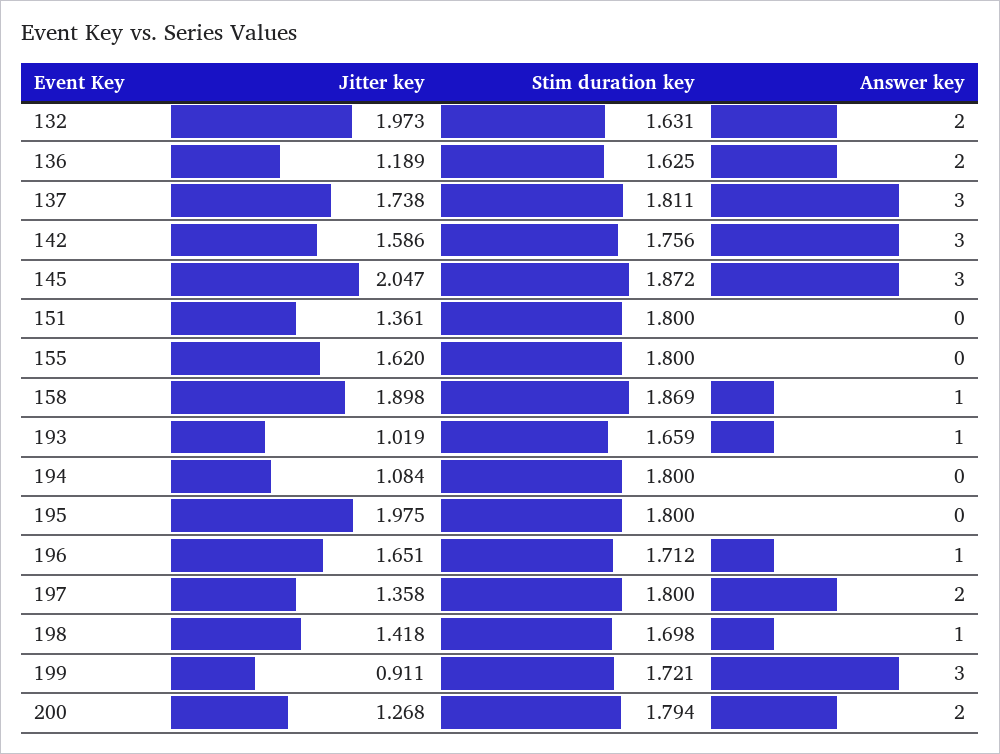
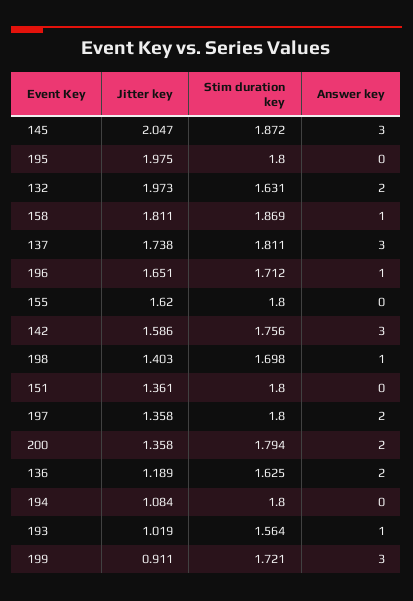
  {
    "Jitter key": {
      "132": 1.973,
      "136": 1.189,
      "137": 1.738,
      "142": 1.586,
      "145": 2.047,
      "151": 1.361,
      "155": 1.62,
-     "158": 1.898,
+     "158": 1.811,
      "193": 1.019,
      "194": 1.084,
      "195": 1.975,
      "196": 1.651,
      "197": 1.358,
-     "198": 1.418,
+     "198": 1.403,
      "199": 0.911,
-     "200": 1.268
+     "200": 1.358
    },
    "Stim duration key": {
      "132": 1.631,
      "136": 1.625,
      "137": 1.811,
      "142": 1.756,
      "145": 1.872,
      "151": 1.8,
      "155": 1.8,
      "158": 1.869,
-     "193": 1.659,
+     "193": 1.564,
      "194": 1.8,
      "195": 1.8,
      "196": 1.712,
      "197": 1.8,
      "198": 1.698,
      "199": 1.721,
      "200": 1.794
    },
    "Answer key": {
      "132": 2,
      "136": 2,
      "137": 3,
      "142": 3,
      "145": 3,
      "151": 0,
      "155": 0,
      "158": 1,
      "193": 1,
      "194": 0,
      "195": 0,
      "196": 1,
      "197": 2,
      "198": 1,
      "199": 3,
      "200": 2
    }
  }

